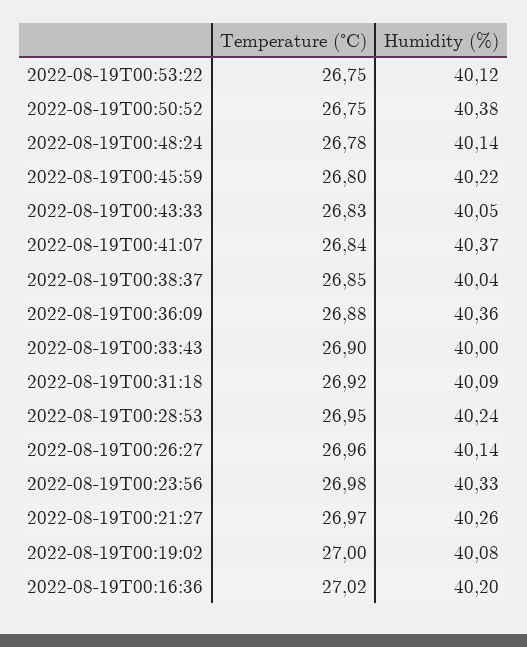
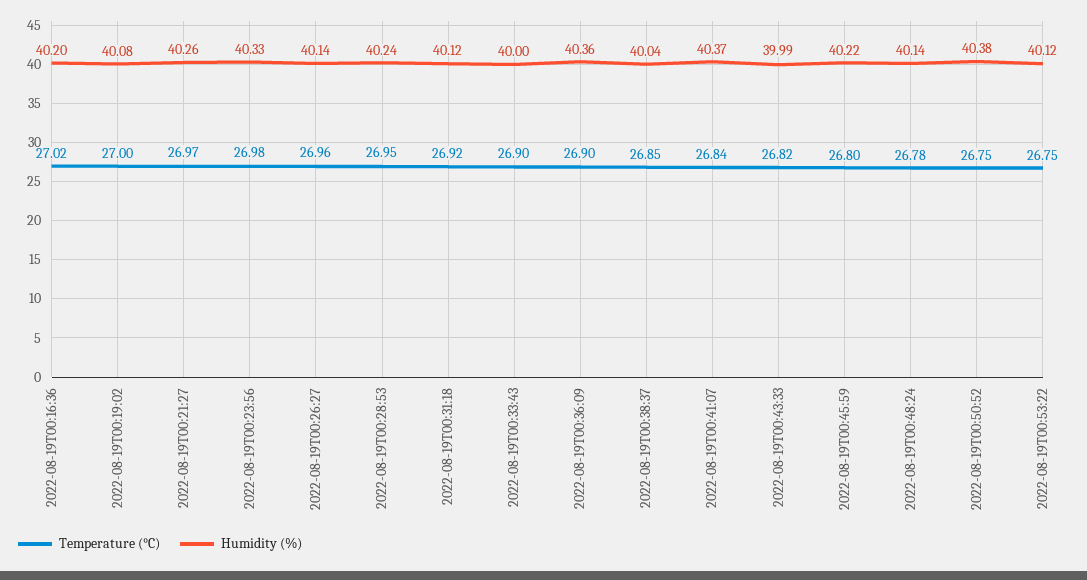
  {
    "Temperature (°C)": {
      "2022-08-19T00:53:22": 26.75,
      "2022-08-19T00:50:52": 26.75,
      "2022-08-19T00:48:24": 26.78,
      "2022-08-19T00:45:59": 26.8,
-     "2022-08-19T00:43:33": 26.83,
+     "2022-08-19T00:43:33": 26.82,
      "2022-08-19T00:41:07": 26.84,
      "2022-08-19T00:38:37": 26.85,
-     "2022-08-19T00:36:09": 26.88,
+     "2022-08-19T00:36:09": 26.9,
      "2022-08-19T00:33:43": 26.9,
      "2022-08-19T00:31:18": 26.92,
      "2022-08-19T00:28:53": 26.95,
      "2022-08-19T00:26:27": 26.96,
      "2022-08-19T00:23:56": 26.98,
      "2022-08-19T00:21:27": 26.97,
      "2022-08-19T00:19:02": 27,
      "2022-08-19T00:16:36": 27.02
    },
    "Humidity (%)": {
      "2022-08-19T00:53:22": 40.12,
      "2022-08-19T00:50:52": 40.38,
      "2022-08-19T00:48:24": 40.14,
      "2022-08-19T00:45:59": 40.22,
-     "2022-08-19T00:43:33": 40.05,
+     "2022-08-19T00:43:33": 39.99,
      "2022-08-19T00:41:07": 40.37,
      "2022-08-19T00:38:37": 40.04,
      "2022-08-19T00:36:09": 40.36,
      "2022-08-19T00:33:43": 40,
-     "2022-08-19T00:31:18": 40.09,
+     "2022-08-19T00:31:18": 40.12,
      "2022-08-19T00:28:53": 40.24,
      "2022-08-19T00:26:27": 40.14,
      "2022-08-19T00:23:56": 40.33,
      "2022-08-19T00:21:27": 40.26,
      "2022-08-19T00:19:02": 40.08,
      "2022-08-19T00:16:36": 40.2
    }
  }

